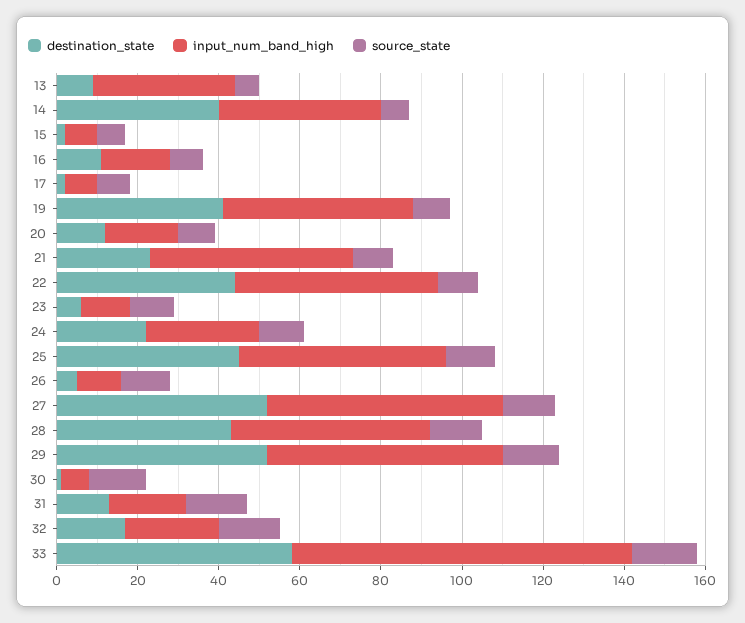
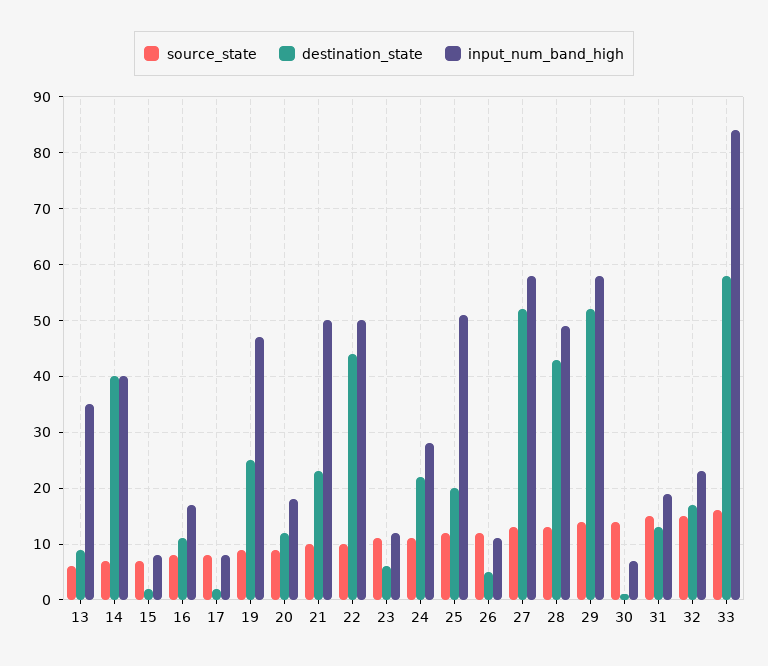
  {
    "destination_state": {
      "13": 10,
      "14": 40,
      "15": 0,
      "16": 10,
      "17": 0,
-     "19": 40,
+     "19": 25,
      "20": 10,
      "21": 25,
      "22": 45,
      "23": 5,
      "24": 20,
-     "25": 45,
+     "25": 20,
      "26": 5,
      "27": 50,
      "28": 45,
      "29": 50,
      "30": 0,
      "31": 15,
      "32": 15,
      "33": 60
    },
    "input_num_band_high": {
      "13": 35,
      "14": 40,
      "15": 10,
      "16": 15,
      "17": 10,
      "19": 45,
      "20": 20,
      "21": 50,
      "22": 50,
      "23": 10,
      "24": 30,
      "25": 50,
      "26": 10,
      "27": 60,
      "28": 50,
      "29": 60,
      "30": 5,
      "31": 20,
      "32": 25,
      "33": 85
    },
    "source_state": {
      "13": 5,
      "14": 5,
      "15": 5,
      "16": 10,
      "17": 10,
      "19": 10,
      "20": 10,
      "21": 10,
      "22": 10,
      "23": 10,
      "24": 10,
      "25": 10,
      "26": 10,
      "27": 15,
      "28": 15,
      "29": 15,
      "30": 15,
      "31": 15,
      "32": 15,
      "33": 15
    }
  }

